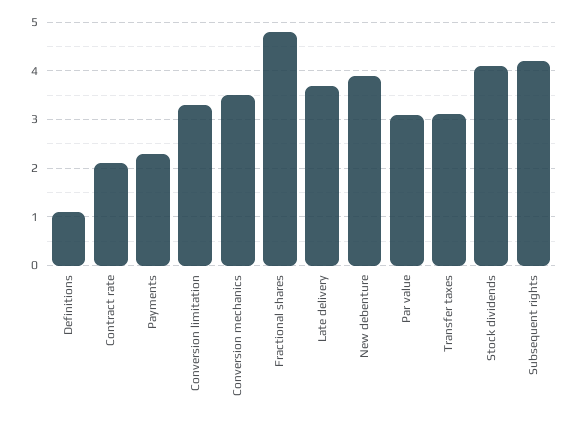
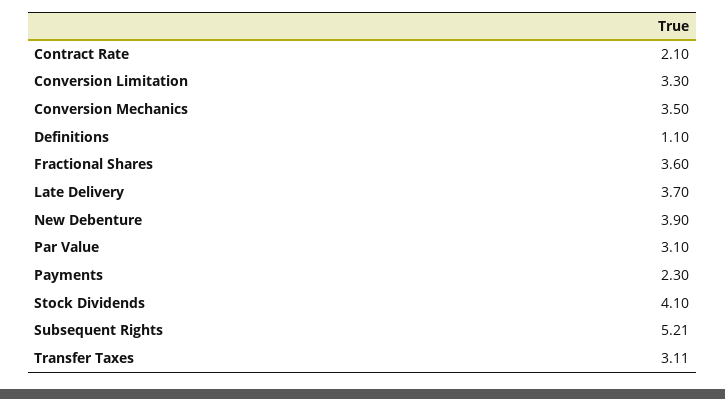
  {
    "Definitions": 1.1,
    "Contract rate": 2.1,
    "Payments": 2.3,
    "Conversion limitation": 3.3,
    "Conversion mechanics": 3.5,
-   "Fractional shares": 4.8,
+   "Fractional shares": 3.6,
    "Late delivery": 3.7,
    "New debenture": 3.9,
    "Par value": 3.1,
    "Transfer taxes": 3.11,
    "Stock dividends": 4.1,
-   "Subsequent rights": 4.2
+   "Subsequent rights": 5.21
  }

